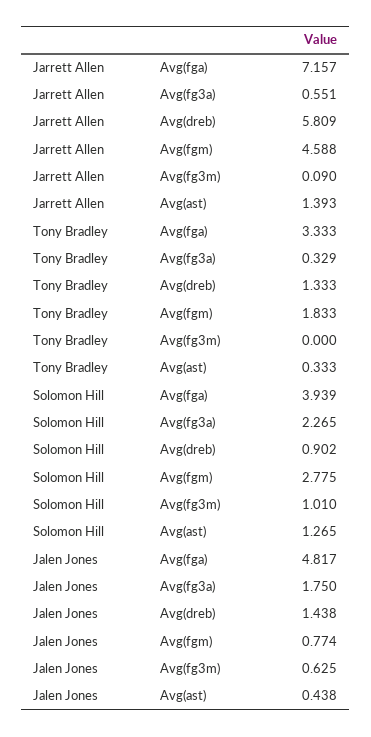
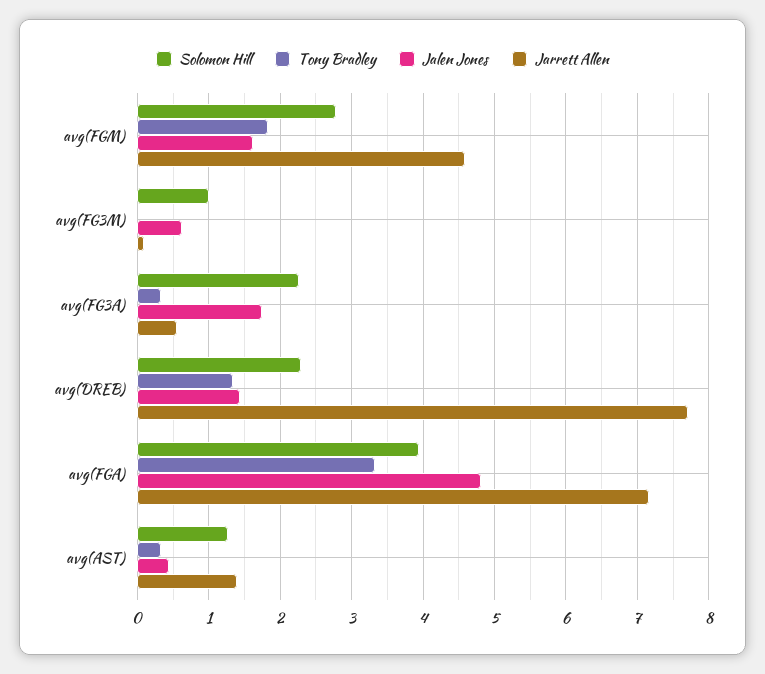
  {
    "Jarrett Allen": {
      "Avg(fga)": 7.157,
      "Avg(fg3a)": 0.551,
-     "Avg(dreb)": 5.809,
+     "Avg(dreb)": 7.7,
      "Avg(fgm)": 4.588,
      "Avg(fg3m)": 0.09,
      "Avg(ast)": 1.393
    },
    "Tony Bradley": {
      "Avg(fga)": 3.333,
      "Avg(fg3a)": 0.329,
      "Avg(dreb)": 1.333,
      "Avg(fgm)": 1.833,
      "Avg(fg3m)": 0,
      "Avg(ast)": 0.333
    },
    "Solomon Hill": {
      "Avg(fga)": 3.939,
      "Avg(fg3a)": 2.265,
-     "Avg(dreb)": 0.902,
+     "Avg(dreb)": 2.3,
      "Avg(fgm)": 2.775,
      "Avg(fg3m)": 1.01,
      "Avg(ast)": 1.265
    },
    "Jalen Jones": {
      "Avg(fga)": 4.817,
      "Avg(fg3a)": 1.75,
      "Avg(dreb)": 1.438,
-     "Avg(fgm)": 0.774,
+     "Avg(fgm)": 1.6,
      "Avg(fg3m)": 0.625,
      "Avg(ast)": 0.438
    }
  }

